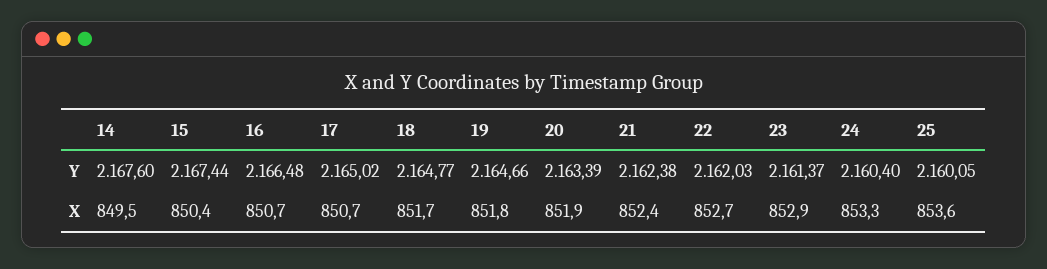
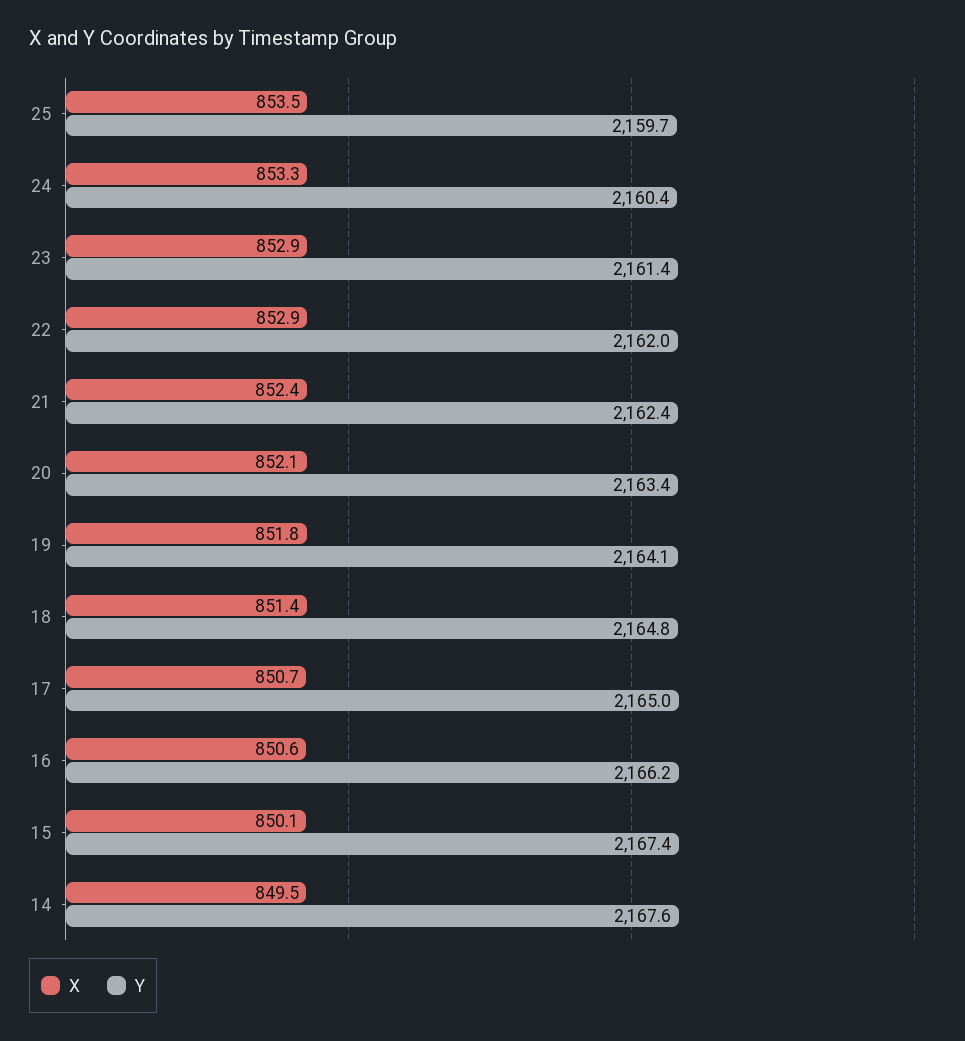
  {
    "Y": {
      "14": 2167.6,
      "15": 2167.44,
-     "16": 2166.48,
+     "16": 2166.2,
      "17": 2165.02,
      "18": 2164.77,
-     "19": 2164.66,
+     "19": 2164.1,
      "20": 2163.39,
      "21": 2162.38,
      "22": 2162.03,
      "23": 2161.37,
      "24": 2160.4,
-     "25": 2160.05
+     "25": 2159.7
    },
    "X": {
      "14": 849.5,
-     "15": 850.4,
+     "15": 850.1,
-     "16": 850.7,
+     "16": 850.6,
      "17": 850.7,
-     "18": 851.7,
+     "18": 851.4,
      "19": 851.8,
-     "20": 851.9,
+     "20": 852.1,
      "21": 852.4,
-     "22": 852.7,
+     "22": 852.9,
      "23": 852.9,
      "24": 853.3,
-     "25": 853.6
+     "25": 853.5
    }
  }

